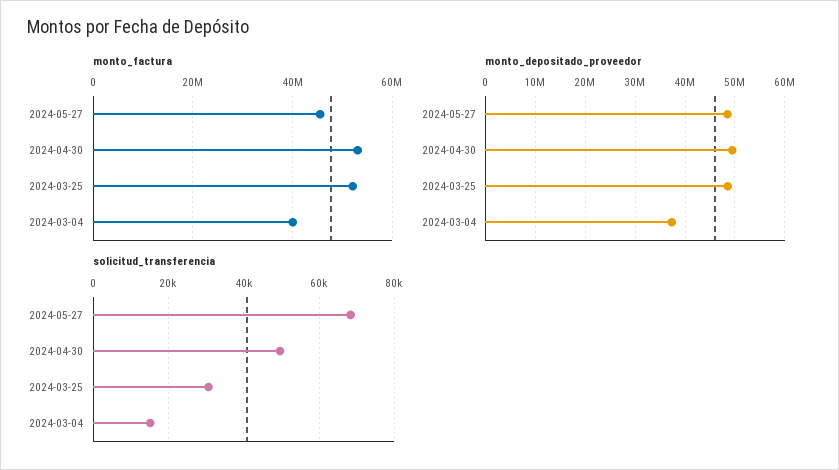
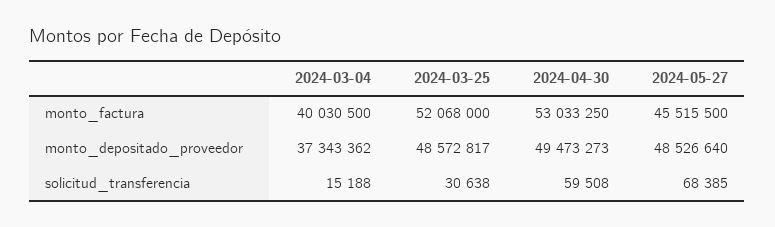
  {
    "monto_factura": {
      "2024-05-27": 45515500,
      "2024-04-30": 53033250,
      "2024-03-25": 52068000,
      "2024-03-04": 40030500
    },
    "monto_depositado_proveedor": {
      "2024-05-27": 48526640,
      "2024-04-30": 49473273,
      "2024-03-25": 48572817,
      "2024-03-04": 37343362
    },
    "solicitud_transferencia": {
      "2024-05-27": 68385,
-     "2024-04-30": 50000,
+     "2024-04-30": 59508,
      "2024-03-25": 30638,
      "2024-03-04": 15188
    }
  }

